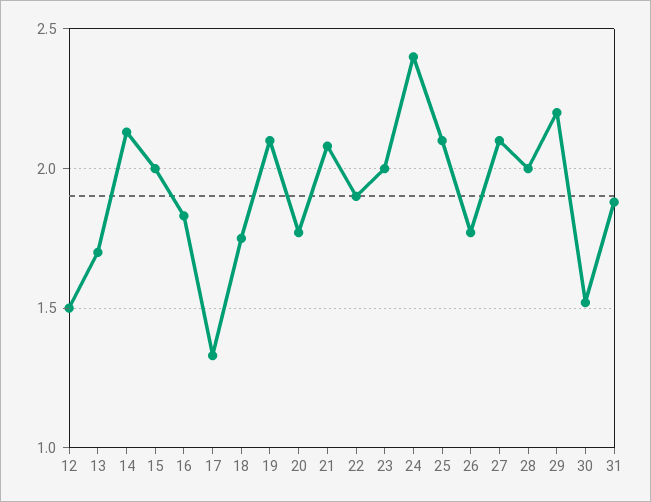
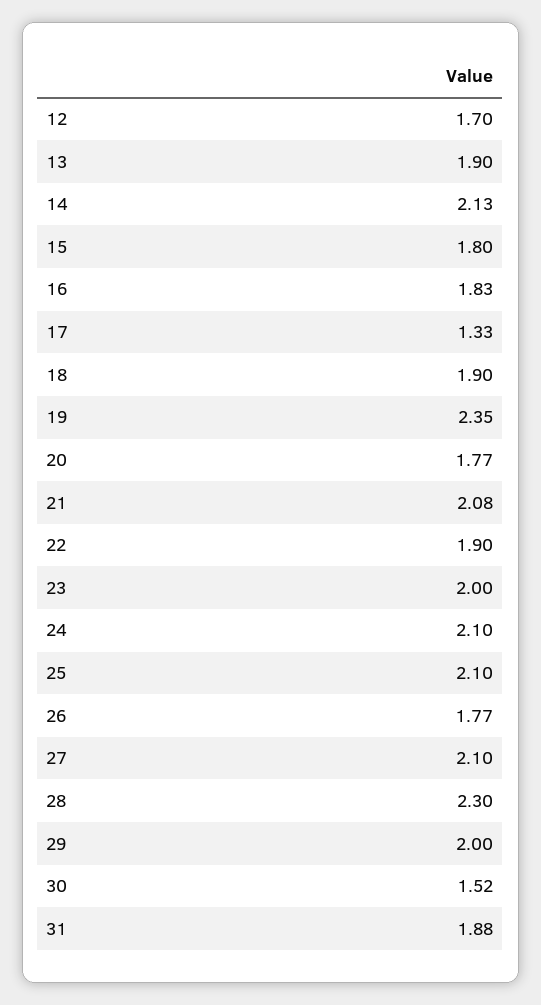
  {
-   "12": 1.5,
+   "12": 1.7,
-   "13": 1.7,
+   "13": 1.9,
    "14": 2.13,
-   "15": 2,
+   "15": 1.8,
    "16": 1.83,
    "17": 1.33,
-   "18": 1.75,
+   "18": 1.9,
-   "19": 2.1,
+   "19": 2.35,
    "20": 1.77,
    "21": 2.08,
    "22": 1.9,
    "23": 2,
-   "24": 2.4,
+   "24": 2.1,
    "25": 2.1,
    "26": 1.77,
    "27": 2.1,
-   "28": 2,
+   "28": 2.3,
-   "29": 2.2,
+   "29": 2,
    "30": 1.52,
    "31": 1.88
  }

